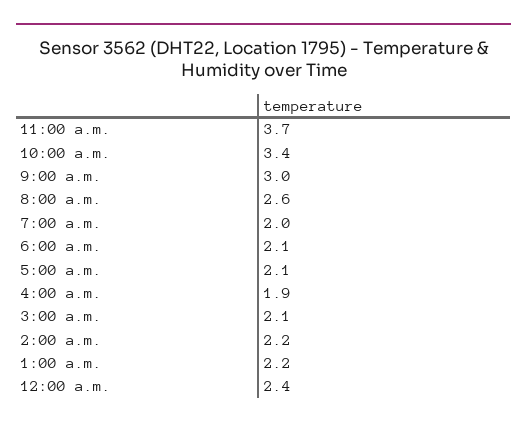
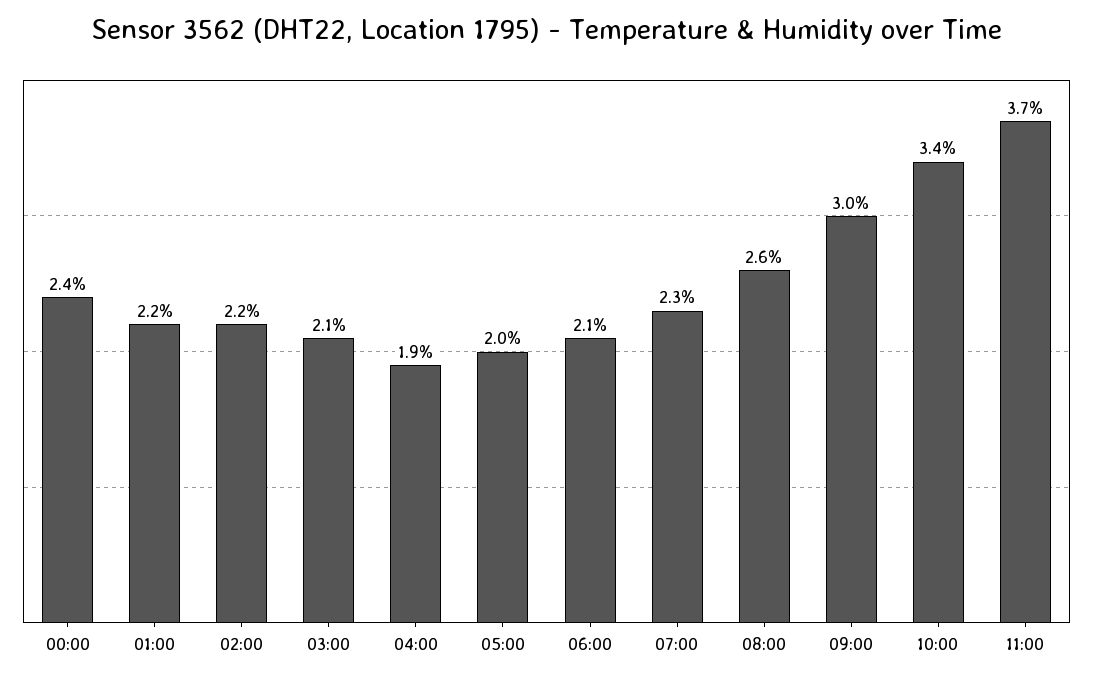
  {
    "11:00 a.m.": 3.7,
    "10:00 a.m.": 3.4,
    "9:00 a.m.": 3,
    "8:00 a.m.": 2.6,
-   "7:00 a.m.": 2,
+   "7:00 a.m.": 2.3,
    "6:00 a.m.": 2.1,
-   "5:00 a.m.": 2.1,
+   "5:00 a.m.": 2,
    "4:00 a.m.": 1.9,
    "3:00 a.m.": 2.1,
    "2:00 a.m.": 2.2,
    "1:00 a.m.": 2.2,
    "12:00 a.m.": 2.4
  }

